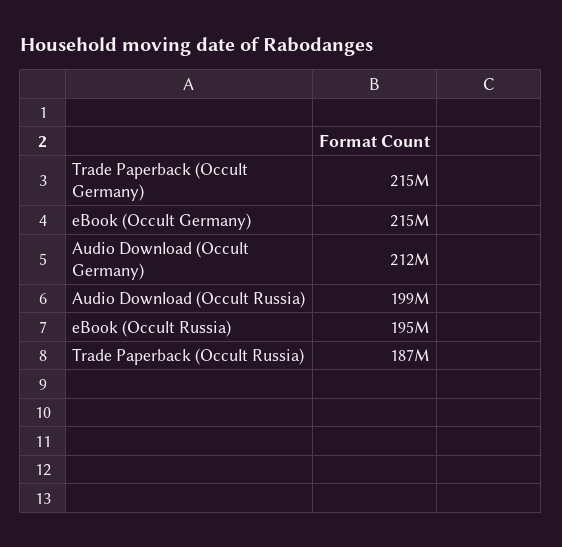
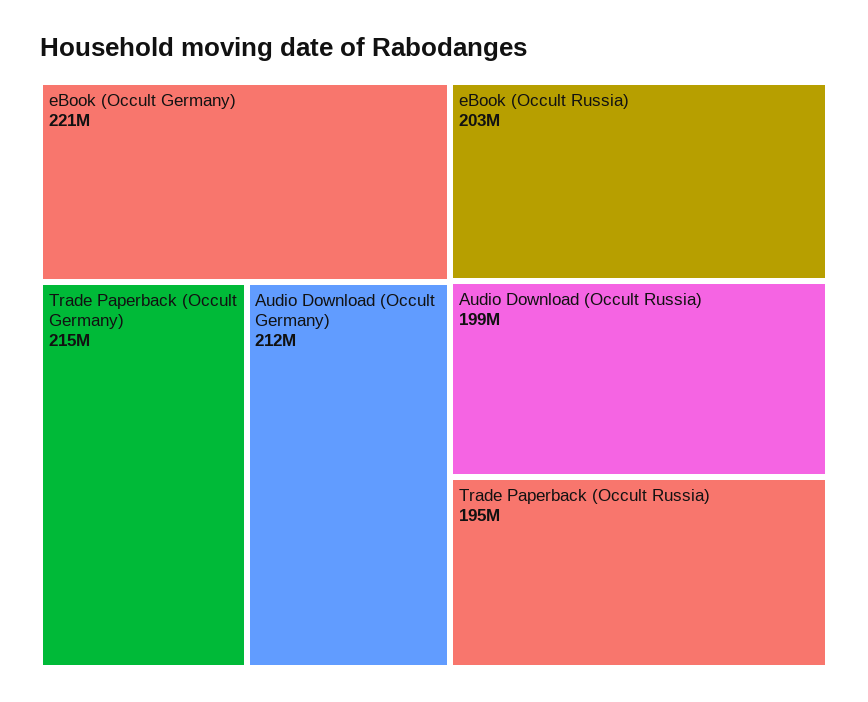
  {
    "Trade Paperback (Occult Germany)": 215000000,
-   "eBook (Occult Germany)": 215000000,
+   "eBook (Occult Germany)": 221000000,
    "Audio Download (Occult Germany)": 212000000,
    "Audio Download (Occult Russia)": 199000000,
-   "eBook (Occult Russia)": 195000000,
+   "eBook (Occult Russia)": 203000000,
-   "Trade Paperback (Occult Russia)": 187000000
+   "Trade Paperback (Occult Russia)": 195000000
  }

